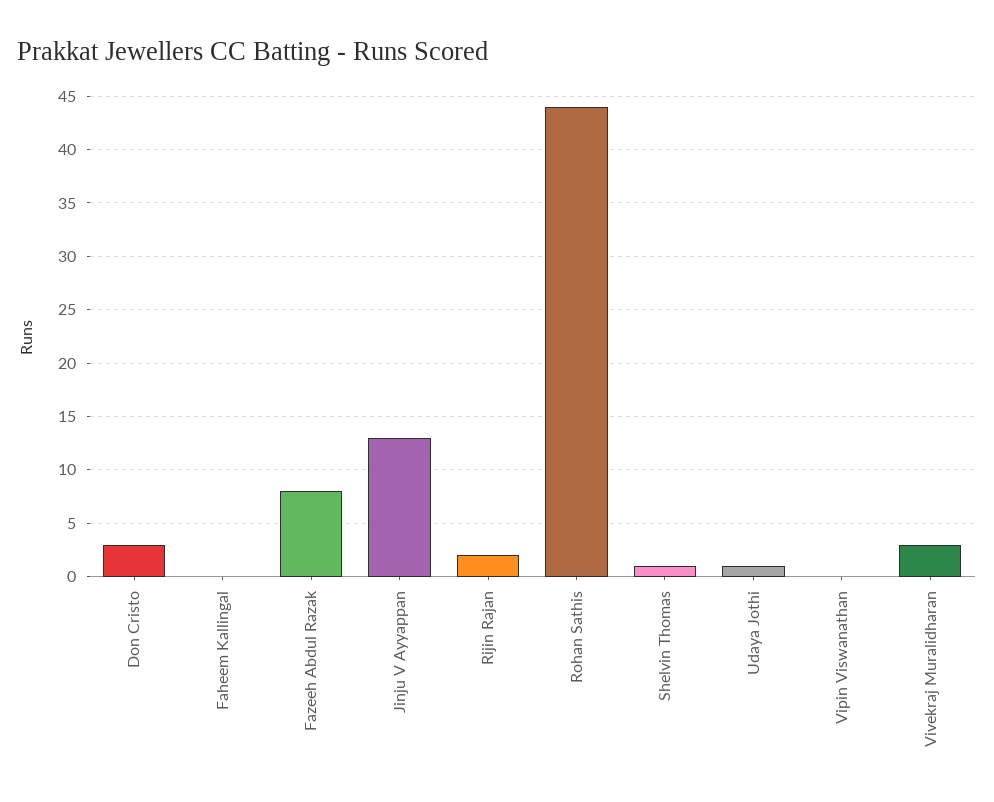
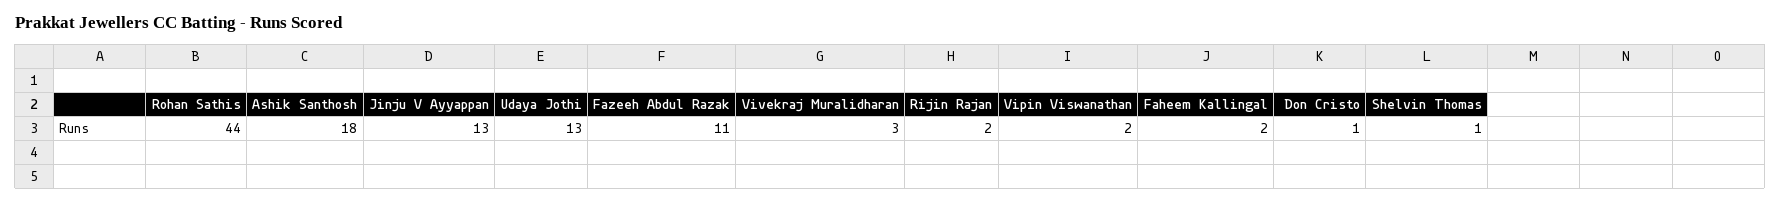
  {
-   "Don Cristo": 3,
+   "Don Cristo": 1,
-   "Faheem Kallingal": 0,
+   "Faheem Kallingal": 2,
-   "Fazeeh Abdul Razak": 8,
+   "Fazeeh Abdul Razak": 11,
    "Jinju V Ayyappan": 13,
    "Rijin Rajan": 2,
    "Rohan Sathis": 44,
    "Shelvin Thomas": 1,
-   "Udaya Jothi": 1,
+   "Udaya Jothi": 13,
-   "Vipin Viswanathan": 0,
+   "Vipin Viswanathan": 2,
-   "Vivekraj Muralidharan": 3
+   "Vivekraj Muralidharan": 3,
+   "Ashik Santhosh": 18
  }

